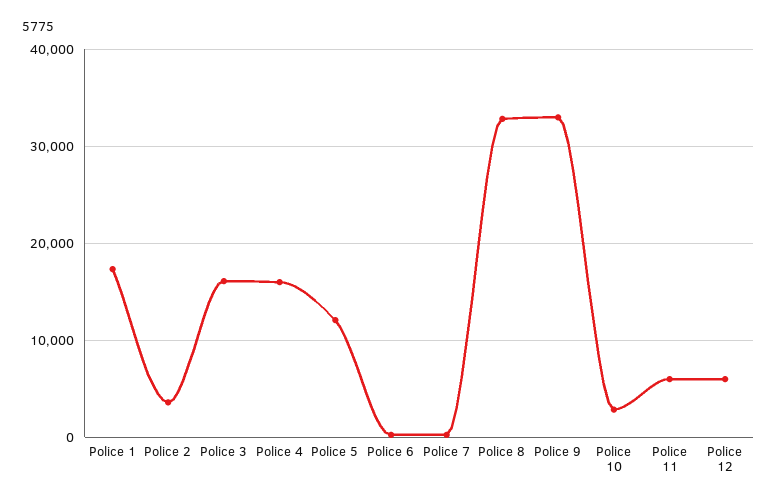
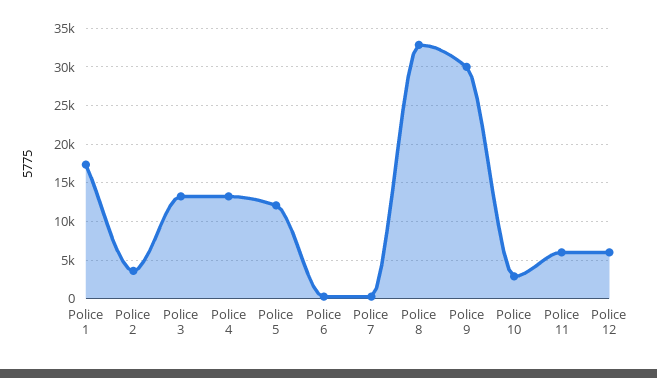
  {
    "Police 1": 17000,
    "Police 2": 4000,
-   "Police 3": 16000,
+   "Police 3": 13000,
-   "Police 4": 16000,
+   "Police 4": 13000,
    "Police 5": 12000,
    "Police 6": 0,
    "Police 7": 0,
    "Police 8": 33000,
-   "Police 9": 33000,
+   "Police 9": 30000,
    "Police 10": 3000,
    "Police 11": 6000,
    "Police 12": 6000
  }

